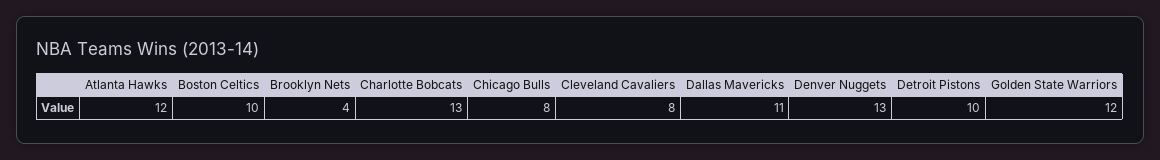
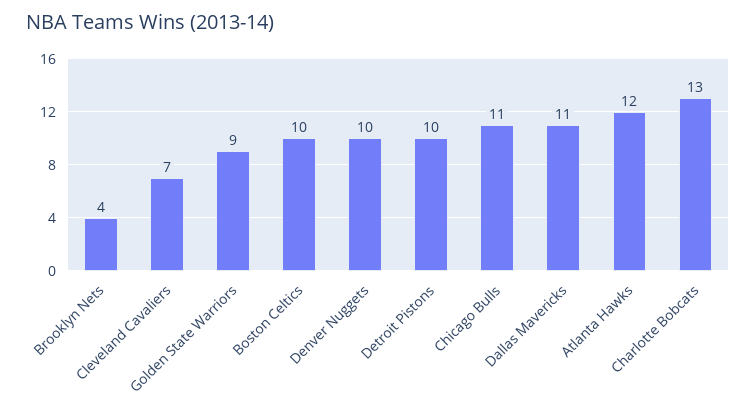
  {
    "Atlanta Hawks": 12,
    "Boston Celtics": 10,
    "Brooklyn Nets": 4,
    "Charlotte Bobcats": 13,
-   "Chicago Bulls": 8,
+   "Chicago Bulls": 11,
-   "Cleveland Cavaliers": 8,
+   "Cleveland Cavaliers": 7,
    "Dallas Mavericks": 11,
-   "Denver Nuggets": 13,
+   "Denver Nuggets": 10,
    "Detroit Pistons": 10,
-   "Golden State Warriors": 12
+   "Golden State Warriors": 9
  }

